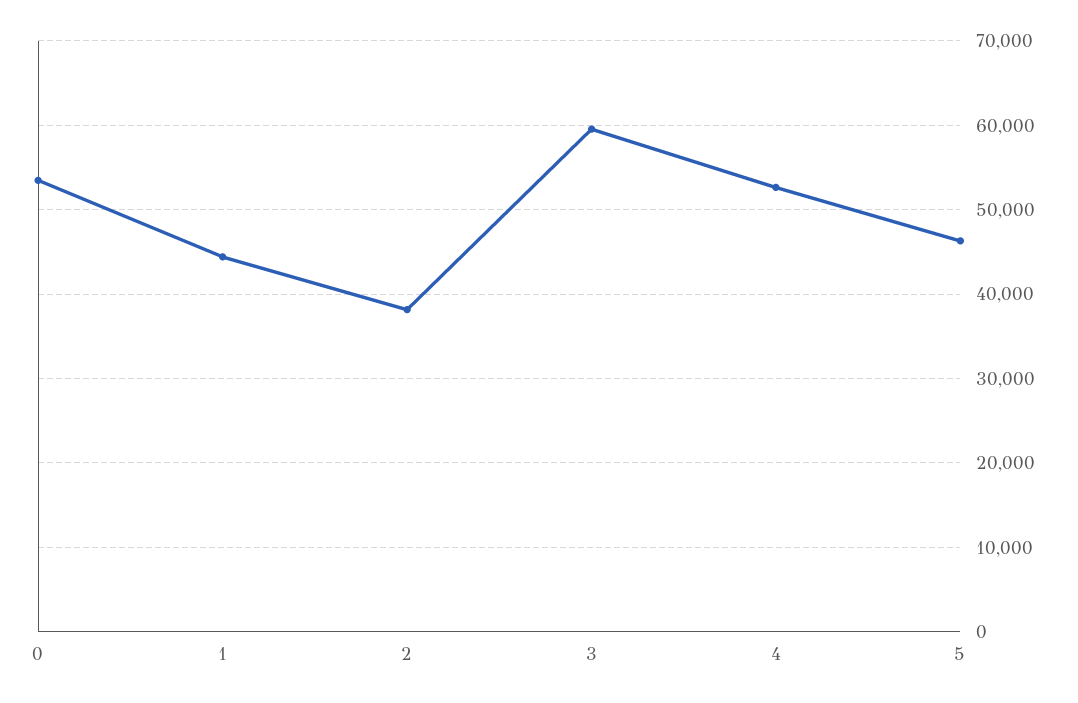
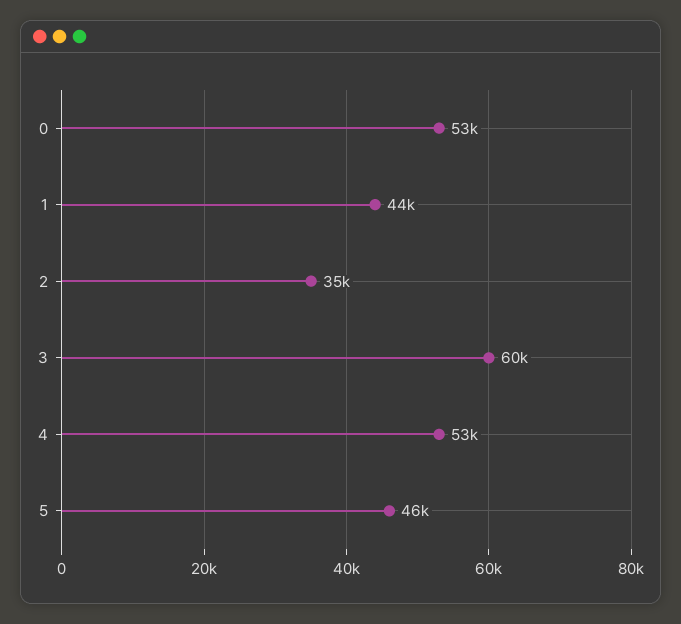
  {
    "0": 53000,
    "1": 44000,
-   "2": 38000,
+   "2": 35000,
    "3": 60000,
    "4": 53000,
    "5": 46000
  }

